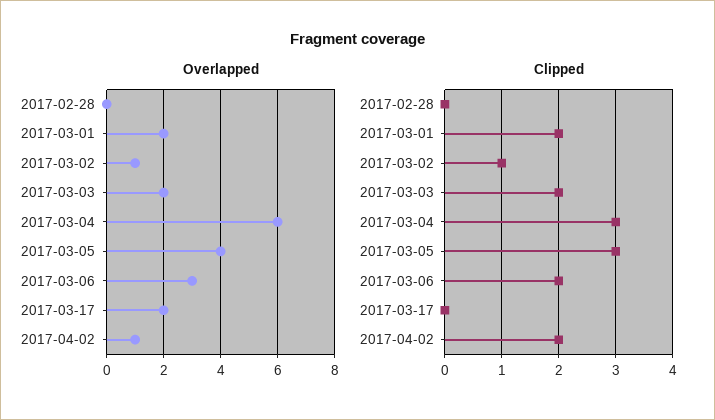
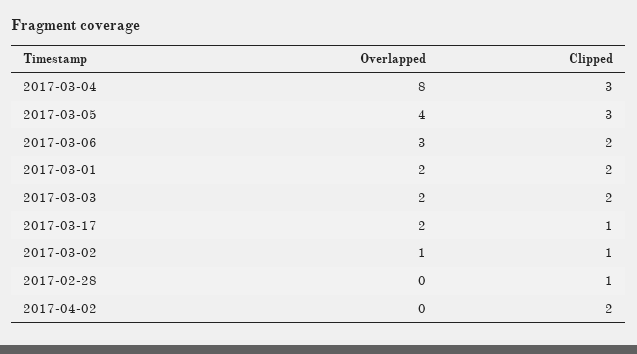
  {
    "Overlapped": {
      "2017-02-28": 0,
      "2017-03-01": 2,
      "2017-03-02": 1,
      "2017-03-03": 2,
-     "2017-03-04": 6,
+     "2017-03-04": 8,
      "2017-03-05": 4,
      "2017-03-06": 3,
      "2017-03-17": 2,
-     "2017-04-02": 1
+     "2017-04-02": 0
    },
    "Clipped": {
-     "2017-02-28": 0,
+     "2017-02-28": 1,
      "2017-03-01": 2,
      "2017-03-02": 1,
      "2017-03-03": 2,
      "2017-03-04": 3,
      "2017-03-05": 3,
      "2017-03-06": 2,
-     "2017-03-17": 0,
+     "2017-03-17": 1,
      "2017-04-02": 2
    }
  }

